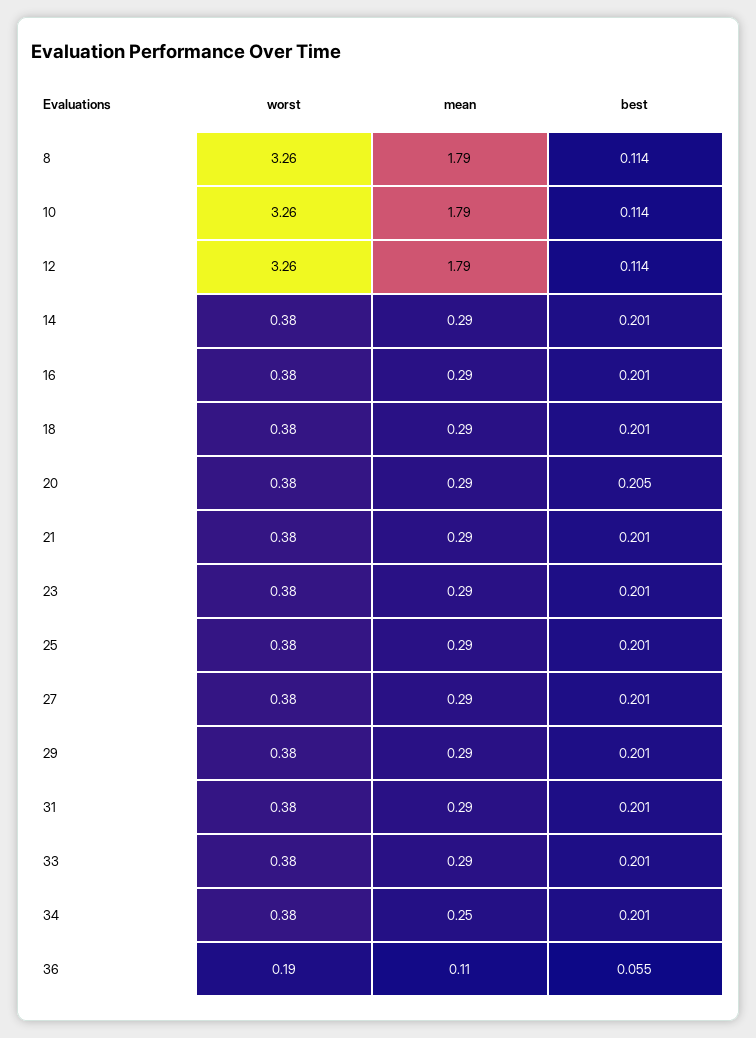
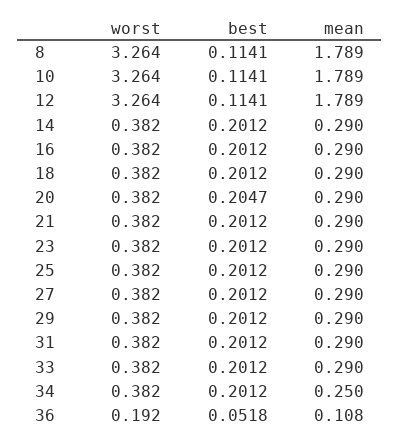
  {
    "worst": {
      "8": 3.264,
      "10": 3.264,
      "12": 3.264,
      "14": 0.382,
      "16": 0.382,
      "18": 0.382,
      "20": 0.382,
      "21": 0.382,
      "23": 0.382,
      "25": 0.382,
      "27": 0.382,
      "29": 0.382,
      "31": 0.382,
      "33": 0.382,
      "34": 0.382,
      "36": 0.192
    },
    "mean": {
      "8": 1.789,
      "10": 1.789,
      "12": 1.789,
      "14": 0.29,
      "16": 0.29,
      "18": 0.29,
      "20": 0.29,
      "21": 0.29,
      "23": 0.29,
      "25": 0.29,
      "27": 0.29,
      "29": 0.29,
      "31": 0.29,
      "33": 0.29,
      "34": 0.25,
      "36": 0.108
    },
    "best": {
      "8": 0.1141,
      "10": 0.1141,
      "12": 0.1141,
      "14": 0.2012,
      "16": 0.2012,
      "18": 0.2012,
      "20": 0.2047,
      "21": 0.2012,
      "23": 0.2012,
      "25": 0.2012,
      "27": 0.2012,
      "29": 0.2012,
      "31": 0.2012,
      "33": 0.2012,
      "34": 0.2012,
-     "36": 0.055
+     "36": 0.0518
    }
  }

